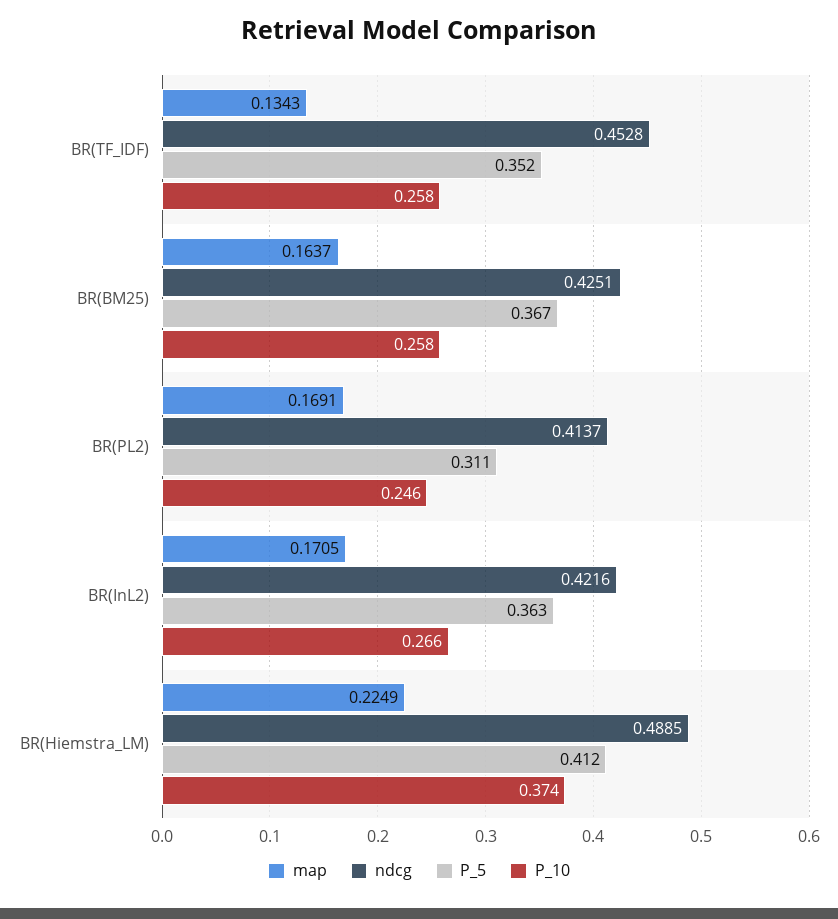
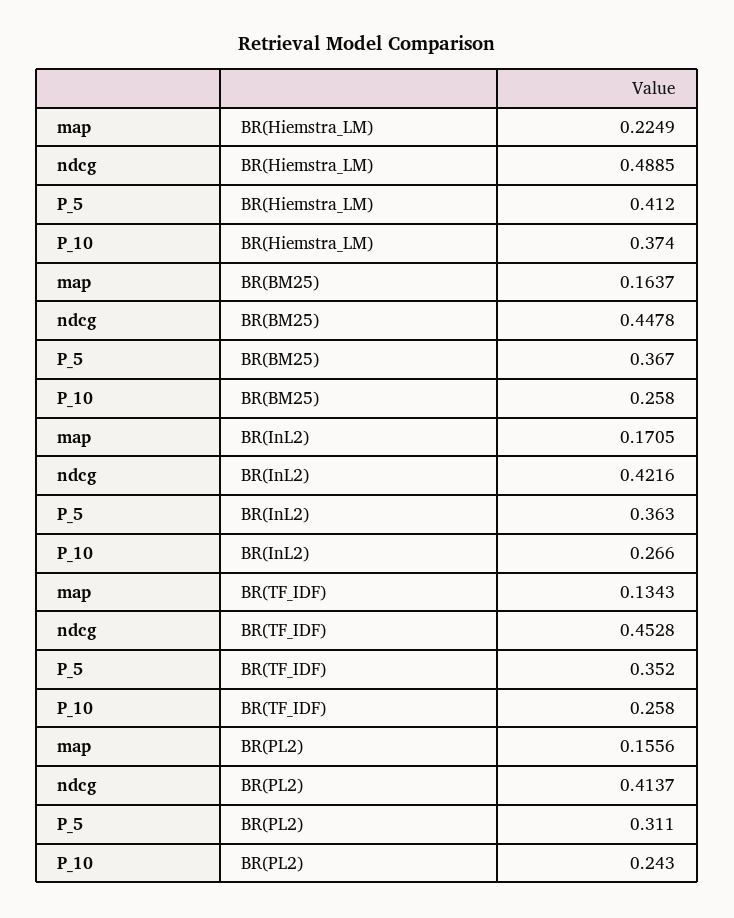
  {
    "map": {
      "BR(TF_IDF)": 0.1343,
      "BR(BM25)": 0.1637,
-     "BR(PL2)": 0.1691,
+     "BR(PL2)": 0.1556,
      "BR(InL2)": 0.1705,
      "BR(Hiemstra_LM)": 0.2249
    },
    "ndcg": {
      "BR(TF_IDF)": 0.4528,
-     "BR(BM25)": 0.4251,
+     "BR(BM25)": 0.4478,
      "BR(PL2)": 0.4137,
      "BR(InL2)": 0.4216,
      "BR(Hiemstra_LM)": 0.4885
    },
    "P_5": {
      "BR(TF_IDF)": 0.352,
      "BR(BM25)": 0.367,
      "BR(PL2)": 0.311,
      "BR(InL2)": 0.363,
      "BR(Hiemstra_LM)": 0.412
    },
    "P_10": {
      "BR(TF_IDF)": 0.258,
      "BR(BM25)": 0.258,
-     "BR(PL2)": 0.246,
+     "BR(PL2)": 0.243,
      "BR(InL2)": 0.266,
      "BR(Hiemstra_LM)": 0.374
    }
  }

